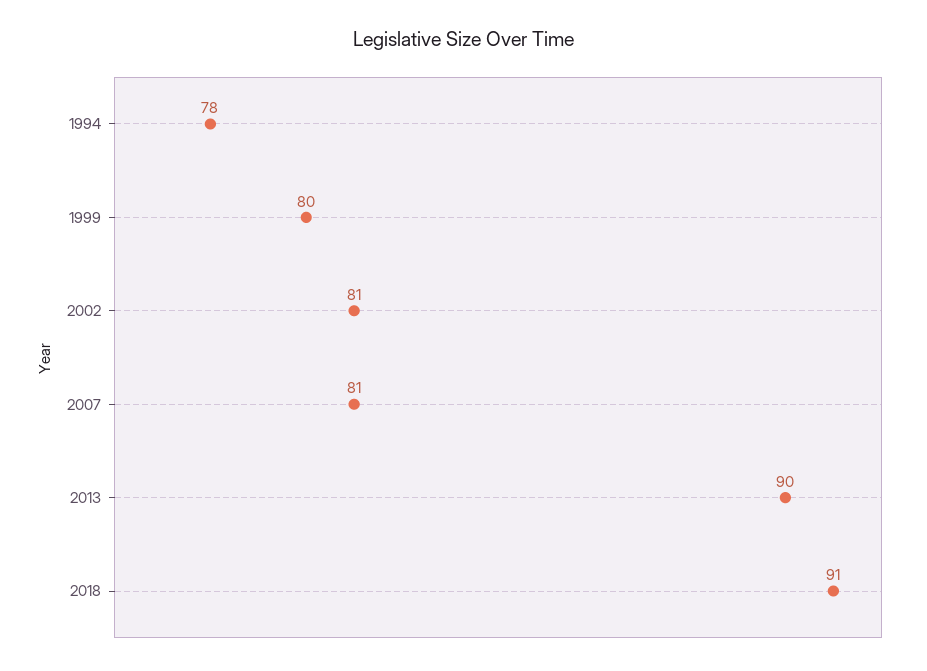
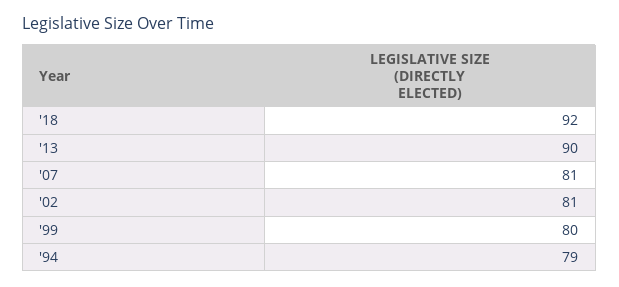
  {
-   "1994": 78,
+   "1994": 79,
    "1999": 80,
    "2002": 81,
    "2007": 81,
    "2013": 90,
-   "2018": 91
+   "2018": 92
  }

